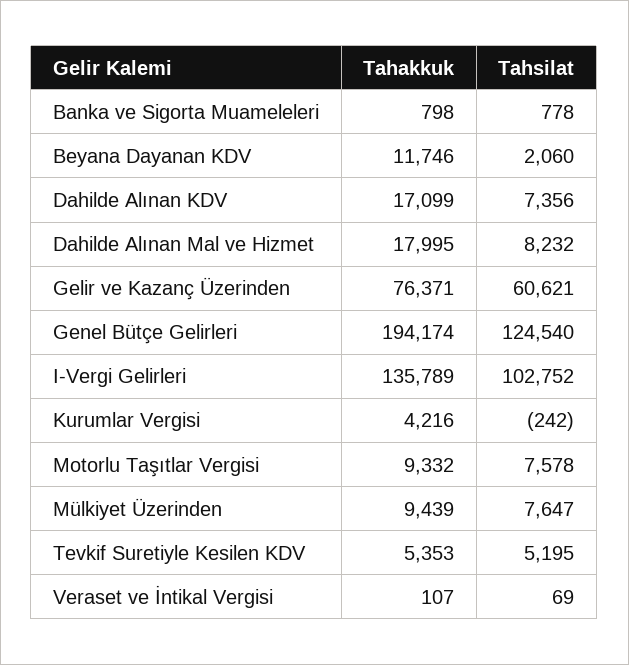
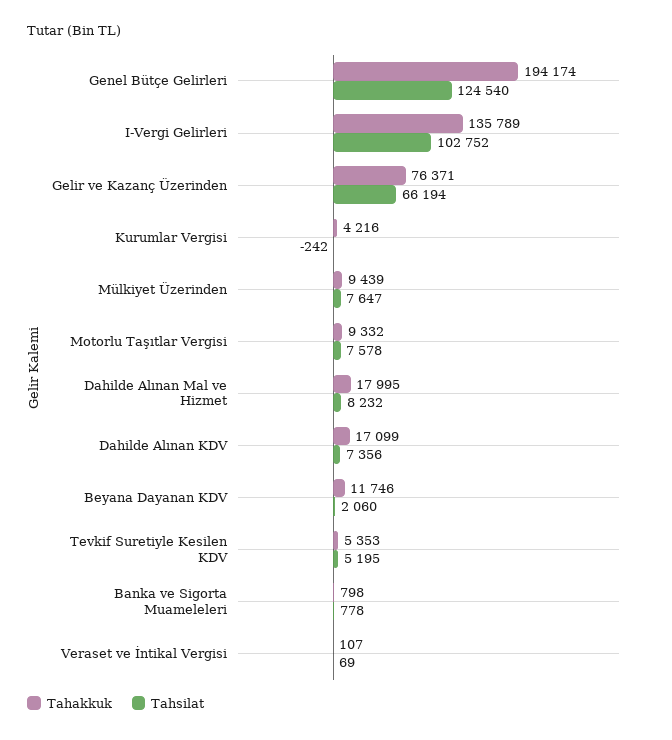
  {
    "Tahakkuk": {
      "Banka ve Sigorta Muameleleri": 798,
      "Beyana Dayanan KDV": 11746,
      "Dahilde Alınan KDV": 17099,
      "Dahilde Alınan Mal ve Hizmet": 17995,
      "Gelir ve Kazanç Üzerinden": 76371,
      "Genel Bütçe Gelirleri": 194174,
      "I-Vergi Gelirleri": 135789,
      "Kurumlar Vergisi": 4216,
      "Motorlu Taşıtlar Vergisi": 9332,
      "Mülkiyet Üzerinden": 9439,
      "Tevkif Suretiyle Kesilen KDV": 5353,
      "Veraset ve İntikal Vergisi": 107
    },
    "Tahsilat": {
      "Banka ve Sigorta Muameleleri": 778,
      "Beyana Dayanan KDV": 2060,
      "Dahilde Alınan KDV": 7356,
      "Dahilde Alınan Mal ve Hizmet": 8232,
-     "Gelir ve Kazanç Üzerinden": 60621,
+     "Gelir ve Kazanç Üzerinden": 66194,
      "Genel Bütçe Gelirleri": 124540,
      "I-Vergi Gelirleri": 102752,
      "Kurumlar Vergisi": -242,
      "Motorlu Taşıtlar Vergisi": 7578,
      "Mülkiyet Üzerinden": 7647,
      "Tevkif Suretiyle Kesilen KDV": 5195,
      "Veraset ve İntikal Vergisi": 69
    }
  }

